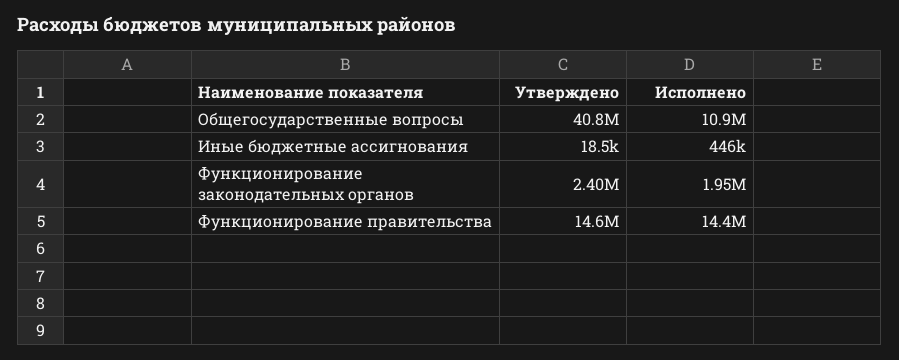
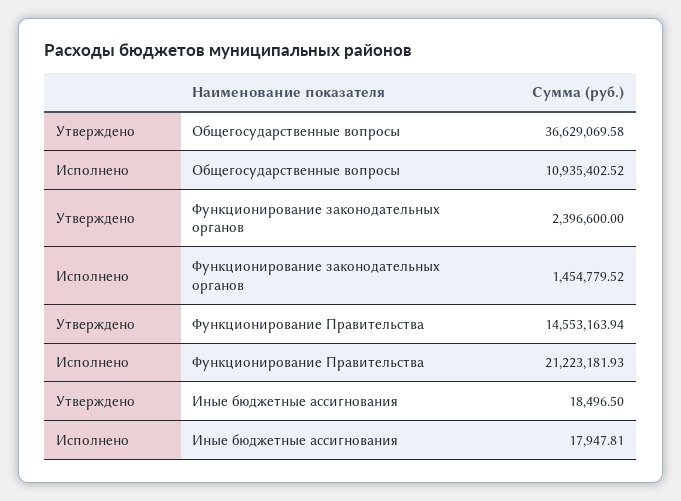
  {
    "Утверждено": {
-     "Общегосударственные вопросы": 40800000,
+     "Общегосударственные вопросы": 36629069.58,
      "Иные бюджетные ассигнования": 18496.5,
      "Функционирование законодательных органов": 2396600,
      "Функционирование правительства": 14553163.94
    },
    "Исполнено": {
      "Общегосударственные вопросы": 10935402.52,
-     "Иные бюджетные ассигнования": 446000,
+     "Иные бюджетные ассигнования": 17947.81,
-     "Функционирование законодательных органов": 1950000,
+     "Функционирование законодательных органов": 1454779.52,
-     "Функционирование правительства": 14400000
+     "Функционирование правительства": 21223181.93
    }
  }

